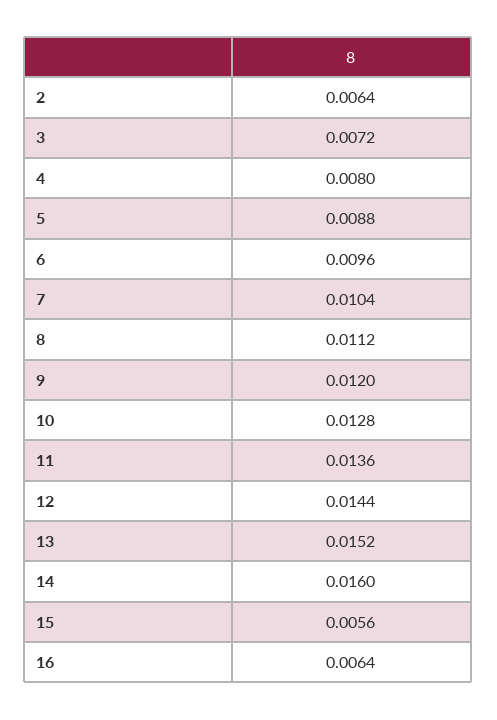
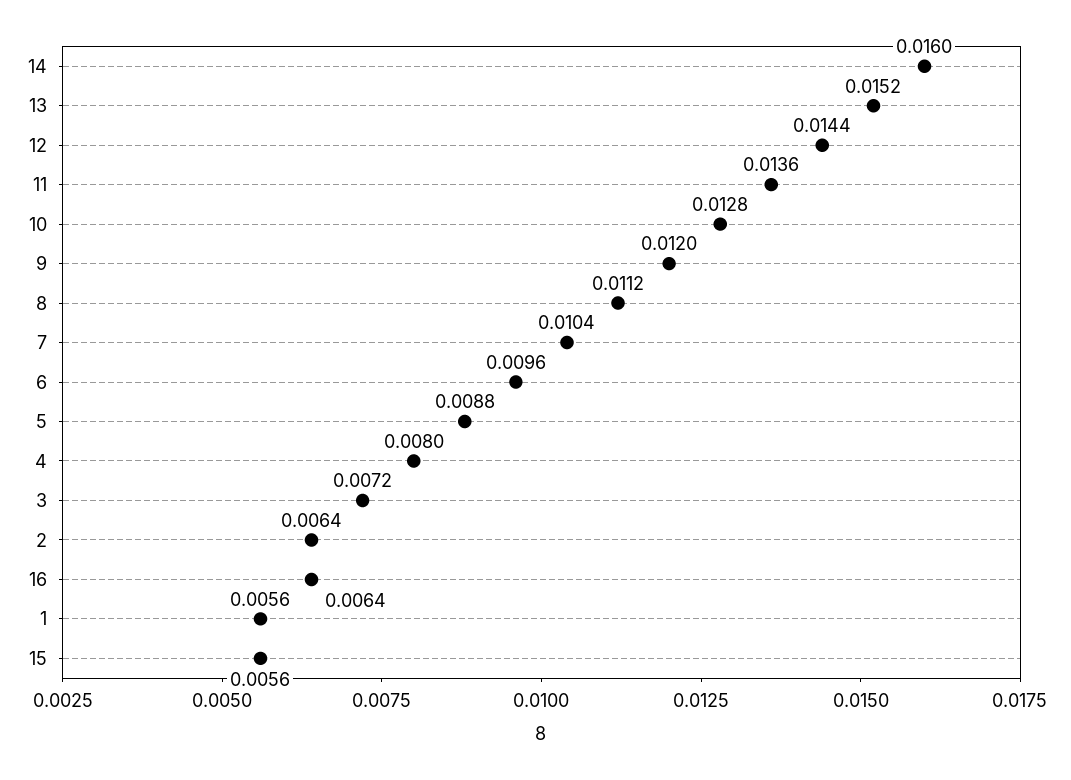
  {
    "2": 0.0064,
    "3": 0.0072,
    "4": 0.008,
    "5": 0.0088,
    "6": 0.0096,
    "7": 0.0104,
    "8": 0.0112,
    "9": 0.012,
    "10": 0.0128,
    "11": 0.0136,
    "12": 0.0144,
    "13": 0.0152,
    "14": 0.016,
    "15": 0.0056,
-   "16": 0.0064
+   "16": 0.0064,
+   "1": 0.0056
  }

